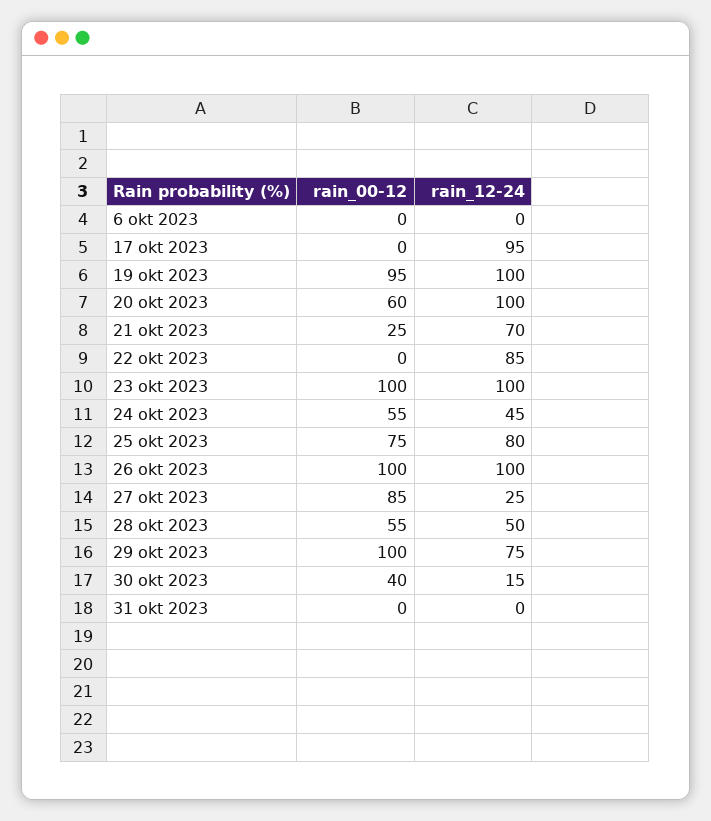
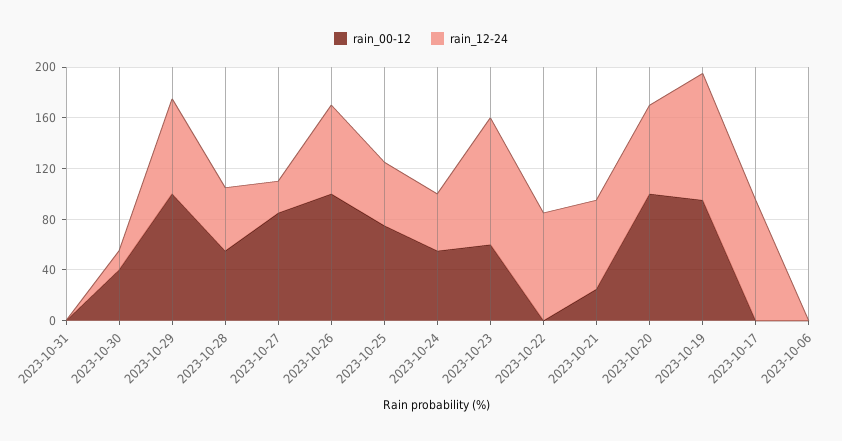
  {
    "rain_00-12": {
      "6 okt 2023": 0,
      "17 okt 2023": 0,
      "19 okt 2023": 95,
-     "20 okt 2023": 60,
+     "20 okt 2023": 100,
      "21 okt 2023": 25,
      "22 okt 2023": 0,
-     "23 okt 2023": 100,
+     "23 okt 2023": 60,
      "24 okt 2023": 55,
      "25 okt 2023": 75,
      "26 okt 2023": 100,
      "27 okt 2023": 85,
      "28 okt 2023": 55,
      "29 okt 2023": 100,
      "30 okt 2023": 40,
      "31 okt 2023": 0
    },
    "rain_12-24": {
      "6 okt 2023": 0,
      "17 okt 2023": 95,
      "19 okt 2023": 100,
-     "20 okt 2023": 100,
+     "20 okt 2023": 70,
      "21 okt 2023": 70,
      "22 okt 2023": 85,
      "23 okt 2023": 100,
      "24 okt 2023": 45,
-     "25 okt 2023": 80,
+     "25 okt 2023": 50,
-     "26 okt 2023": 100,
+     "26 okt 2023": 70,
      "27 okt 2023": 25,
      "28 okt 2023": 50,
      "29 okt 2023": 75,
      "30 okt 2023": 15,
      "31 okt 2023": 0
    }
  }

